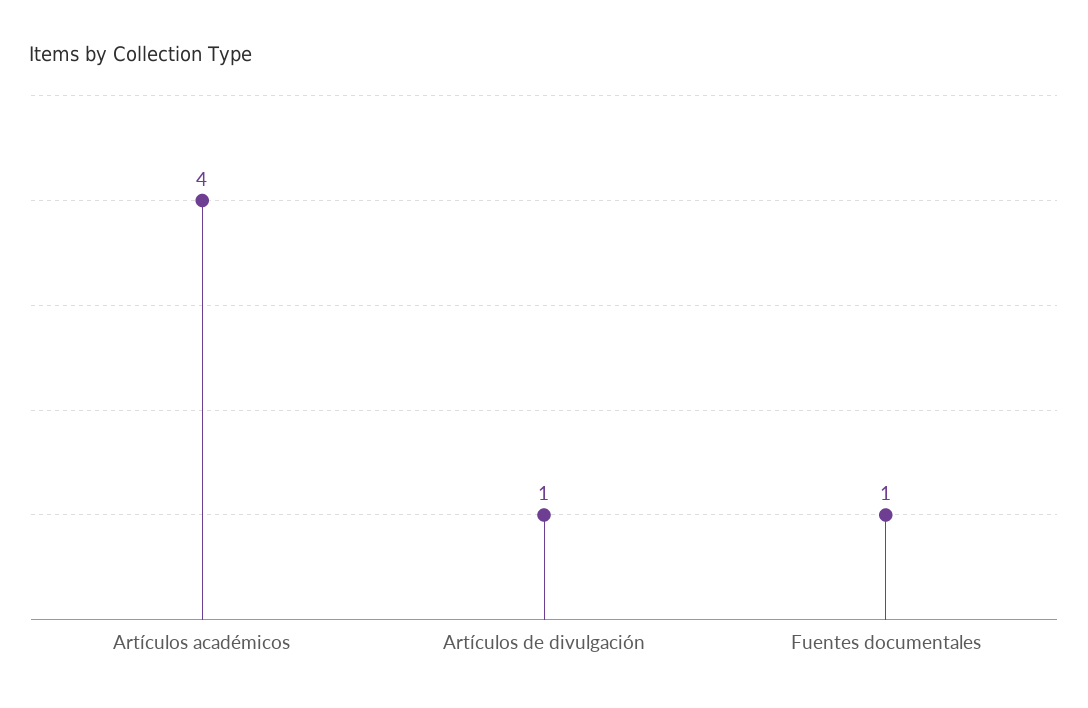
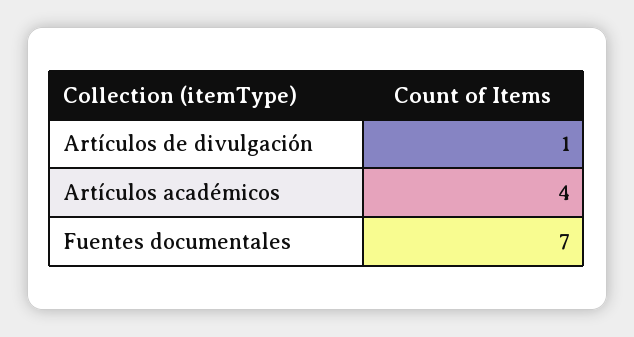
  {
    "Artículos académicos": 4,
    "Artículos de divulgación": 1,
-   "Fuentes documentales": 1
+   "Fuentes documentales": 7
  }

